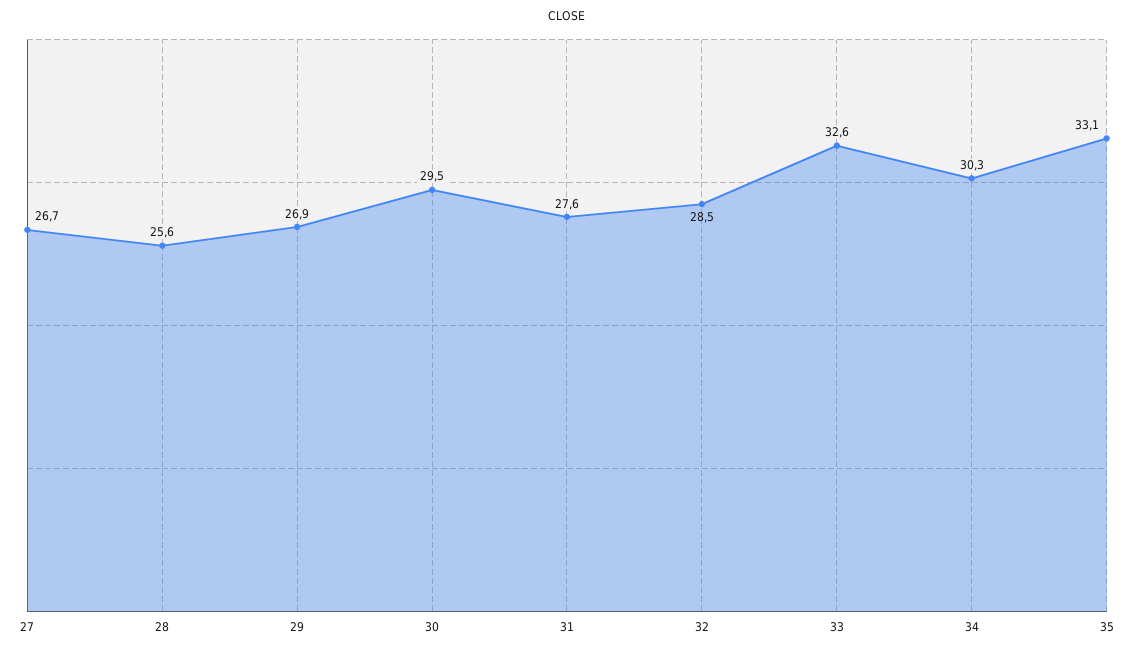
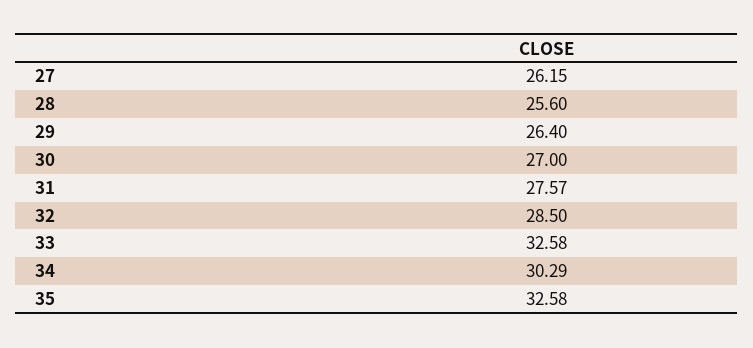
  {
-   "27": 26.7,
+   "27": 26.15,
    "28": 25.6,
-   "29": 26.9,
+   "29": 26.4,
-   "30": 29.5,
+   "30": 27,
    "31": 27.57,
    "32": 28.5,
    "33": 32.58,
    "34": 30.29,
-   "35": 33.1
+   "35": 32.58
  }

